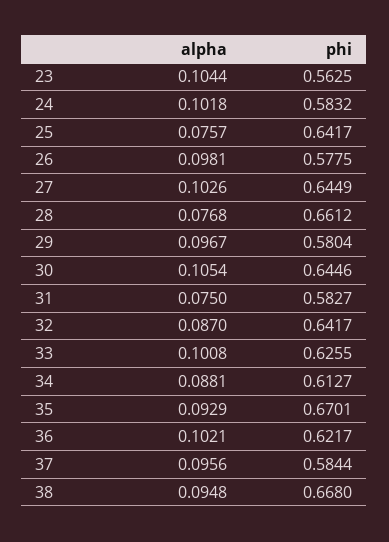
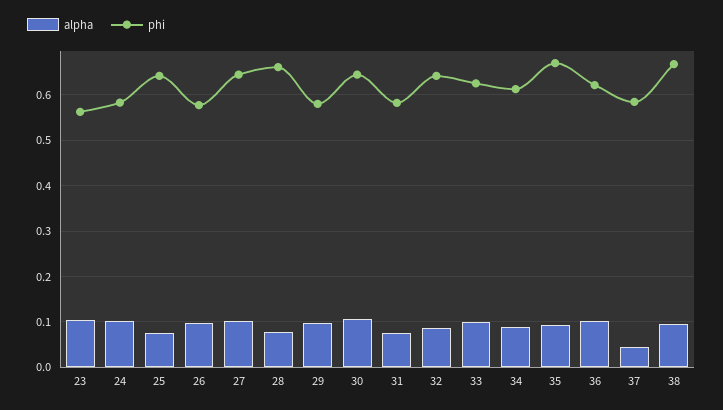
  {
    "alpha": {
      "23": 0.1044,
      "24": 0.1018,
      "25": 0.0757,
      "26": 0.0981,
      "27": 0.1026,
      "28": 0.0768,
      "29": 0.0967,
      "30": 0.1054,
      "31": 0.075,
      "32": 0.087,
      "33": 0.1008,
      "34": 0.0881,
      "35": 0.0929,
      "36": 0.1021,
-     "37": 0.0956,
+     "37": 0.04,
      "38": 0.0948
    },
    "phi": {
      "23": 0.5625,
      "24": 0.5832,
      "25": 0.6417,
      "26": 0.5775,
      "27": 0.6449,
      "28": 0.6612,
      "29": 0.5804,
      "30": 0.6446,
      "31": 0.5827,
      "32": 0.6417,
      "33": 0.6255,
      "34": 0.6127,
      "35": 0.6701,
      "36": 0.6217,
      "37": 0.5844,
      "38": 0.668
    }
  }

